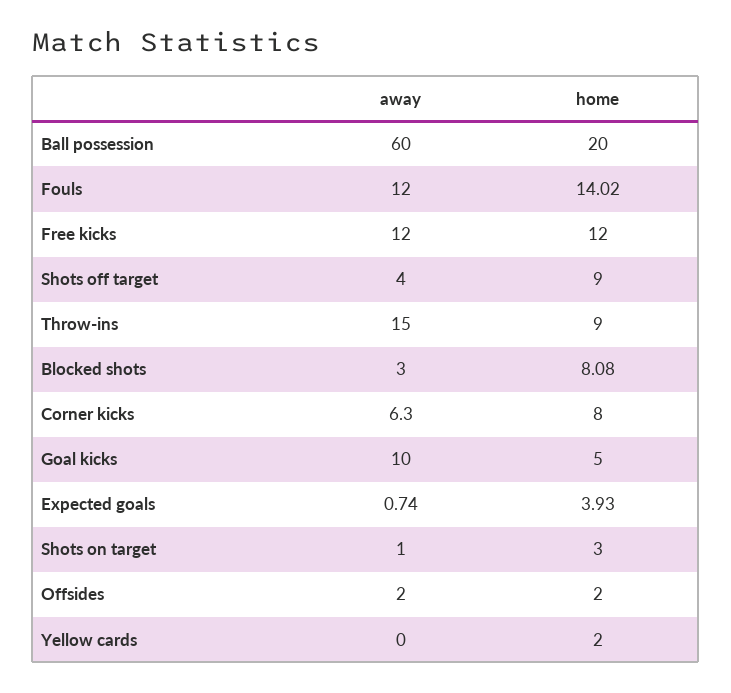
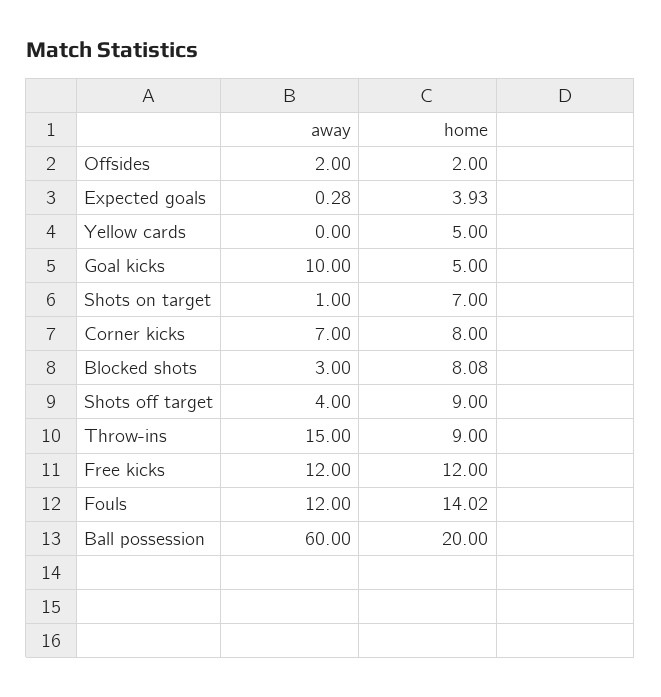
  {
    "away": {
      "Ball possession": 60,
      "Fouls": 12,
      "Free kicks": 12,
      "Shots off target": 4,
      "Throw-ins": 15,
      "Blocked shots": 3,
-     "Corner kicks": 6.3,
+     "Corner kicks": 7,
      "Goal kicks": 10,
-     "Expected goals": 0.74,
+     "Expected goals": 0.28,
      "Shots on target": 1,
      "Offsides": 2,
      "Yellow cards": 0
    },
    "home": {
      "Ball possession": 20,
      "Fouls": 14.02,
      "Free kicks": 12,
      "Shots off target": 9,
      "Throw-ins": 9,
      "Blocked shots": 8.08,
      "Corner kicks": 8,
      "Goal kicks": 5,
      "Expected goals": 3.93,
-     "Shots on target": 3,
+     "Shots on target": 7,
      "Offsides": 2,
-     "Yellow cards": 2
+     "Yellow cards": 5
    }
  }

